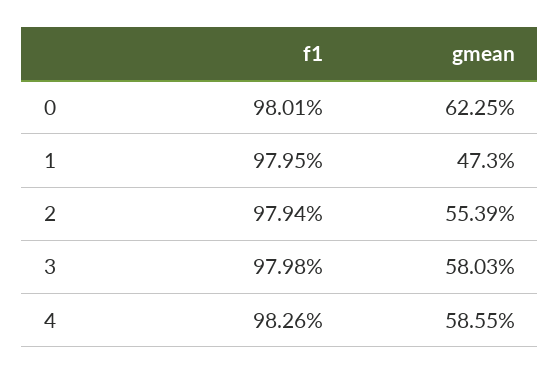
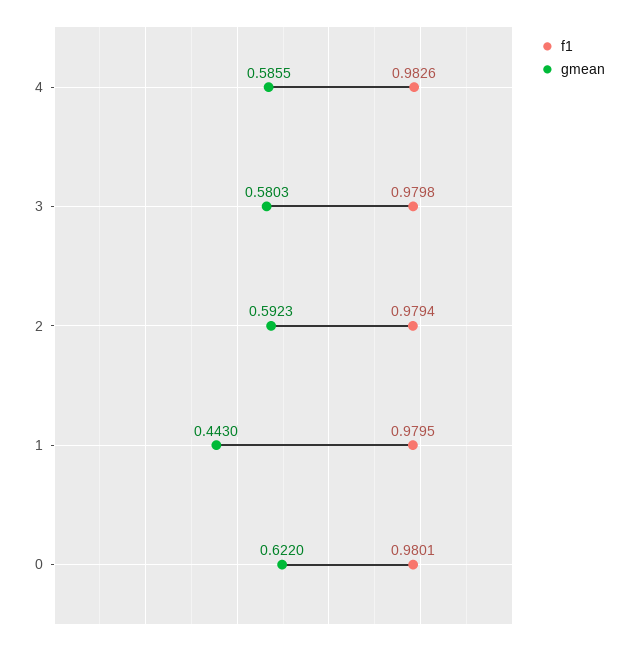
  {
    "f1": {
      "0": 0.9801,
      "1": 0.9795,
      "2": 0.9794,
      "3": 0.9798,
      "4": 0.9826
    },
    "gmean": {
-     "0": 0.6225,
+     "0": 0.622,
-     "1": 0.473,
+     "1": 0.443,
-     "2": 0.5539,
+     "2": 0.5923,
      "3": 0.5803,
      "4": 0.5855
    }
  }

